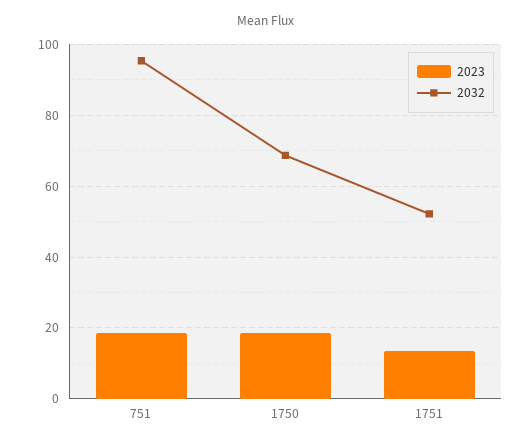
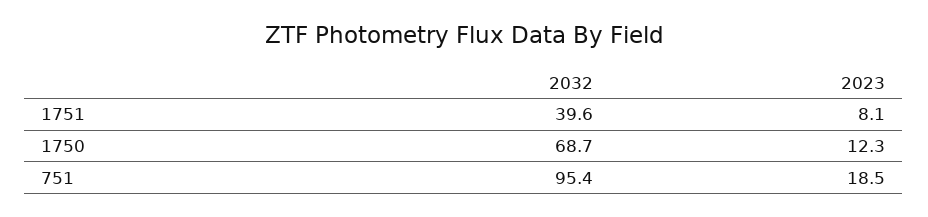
  {
    "2023": {
      "751": 18.5,
-     "1750": 18,
+     "1750": 12.3,
-     "1751": 14
+     "1751": 8.1
    },
    "2032": {
      "751": 95.4,
      "1750": 68.7,
-     "1751": 52
+     "1751": 39.6
    }
  }

